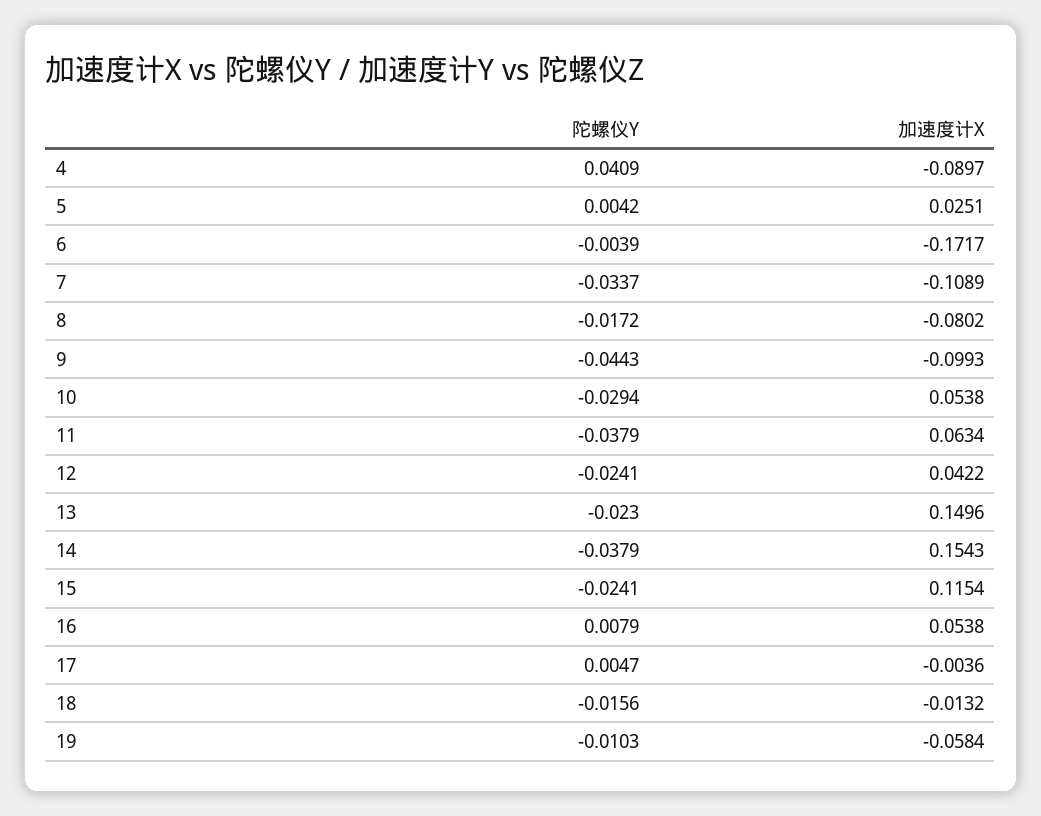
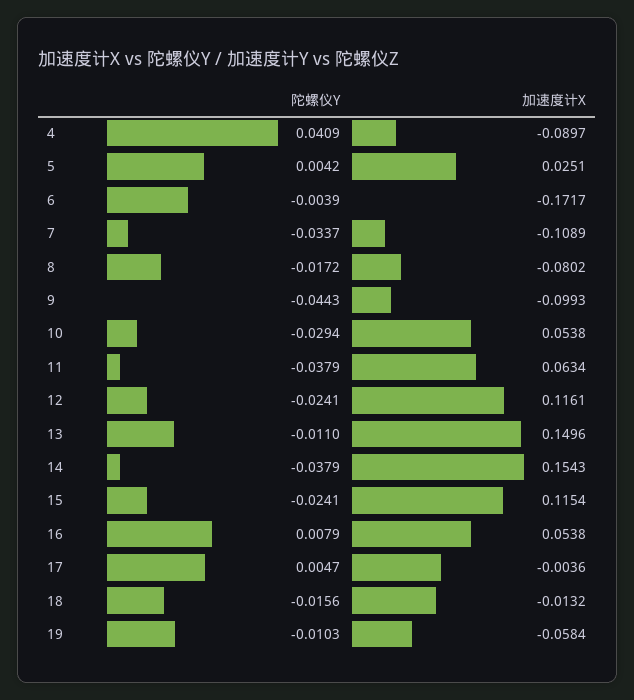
  {
    "陀螺仪Y": {
      "4": 0.0409,
      "5": 0.0042,
      "6": -0.0039,
      "7": -0.0337,
      "8": -0.0172,
      "9": -0.0443,
      "10": -0.0294,
      "11": -0.0379,
      "12": -0.0241,
-     "13": -0.023,
+     "13": -0.011,
      "14": -0.0379,
      "15": -0.0241,
      "16": 0.0079,
      "17": 0.0047,
      "18": -0.0156,
      "19": -0.0103
    },
    "加速度计X": {
      "4": -0.0897,
      "5": 0.0251,
      "6": -0.1717,
      "7": -0.1089,
      "8": -0.0802,
      "9": -0.0993,
      "10": 0.0538,
      "11": 0.0634,
-     "12": 0.0422,
+     "12": 0.1161,
      "13": 0.1496,
      "14": 0.1543,
      "15": 0.1154,
      "16": 0.0538,
      "17": -0.0036,
      "18": -0.0132,
      "19": -0.0584
    }
  }

